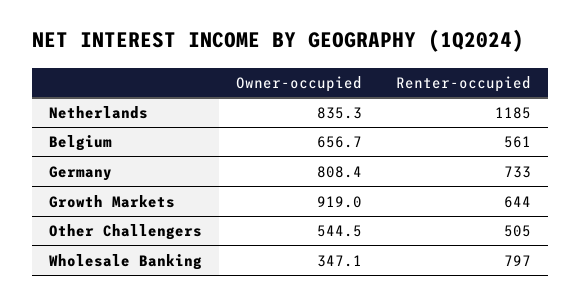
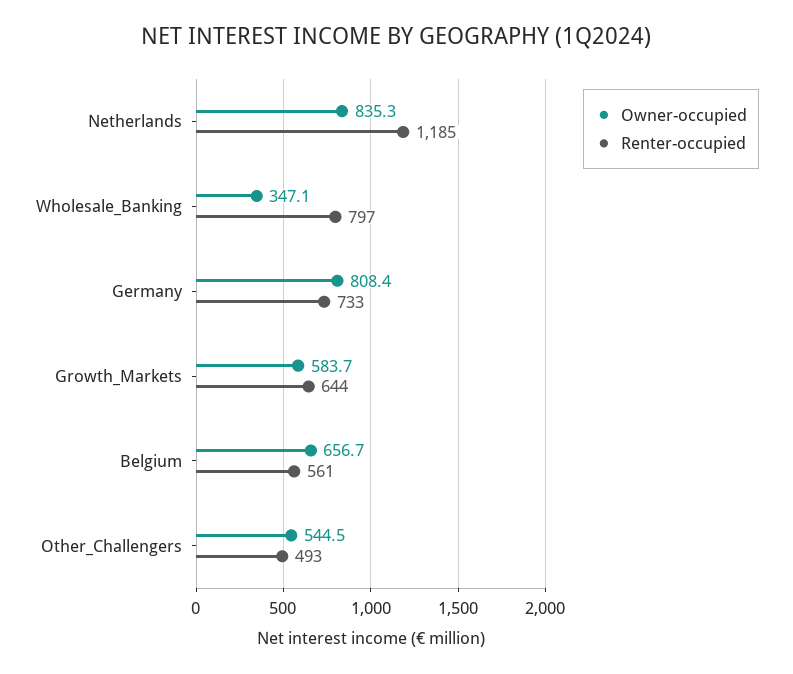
  {
    "Owner-occupied": {
      "Netherlands": 835.3,
      "Belgium": 656.7,
      "Germany": 808.4,
-     "Growth Markets": 919,
+     "Growth Markets": 583.7,
      "Other Challengers": 544.5,
      "Wholesale Banking": 347.1
    },
    "Renter-occupied": {
      "Netherlands": 1185,
      "Belgium": 561,
      "Germany": 733,
      "Growth Markets": 644,
-     "Other Challengers": 505,
+     "Other Challengers": 493,
      "Wholesale Banking": 797
    }
  }

